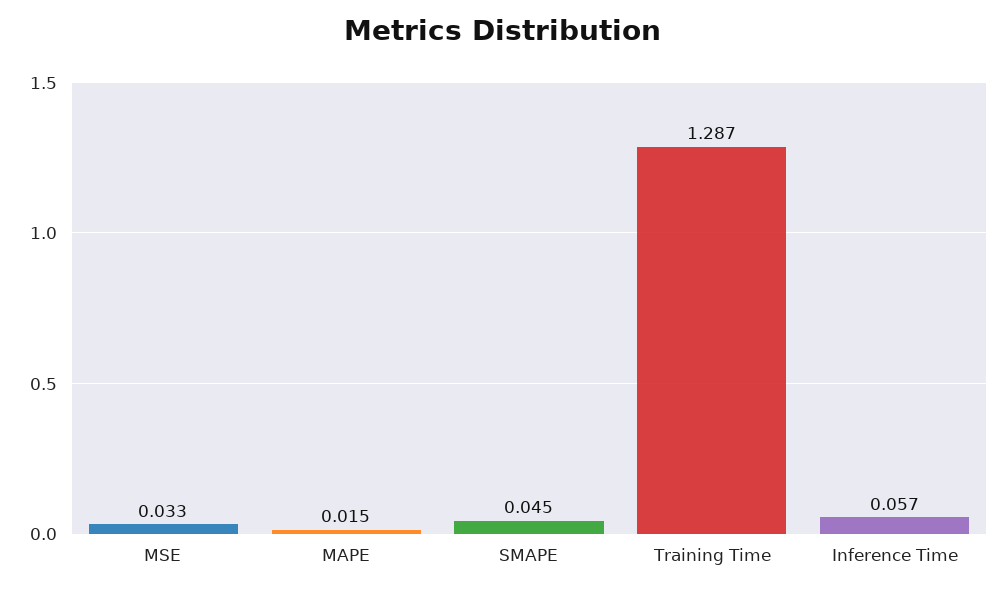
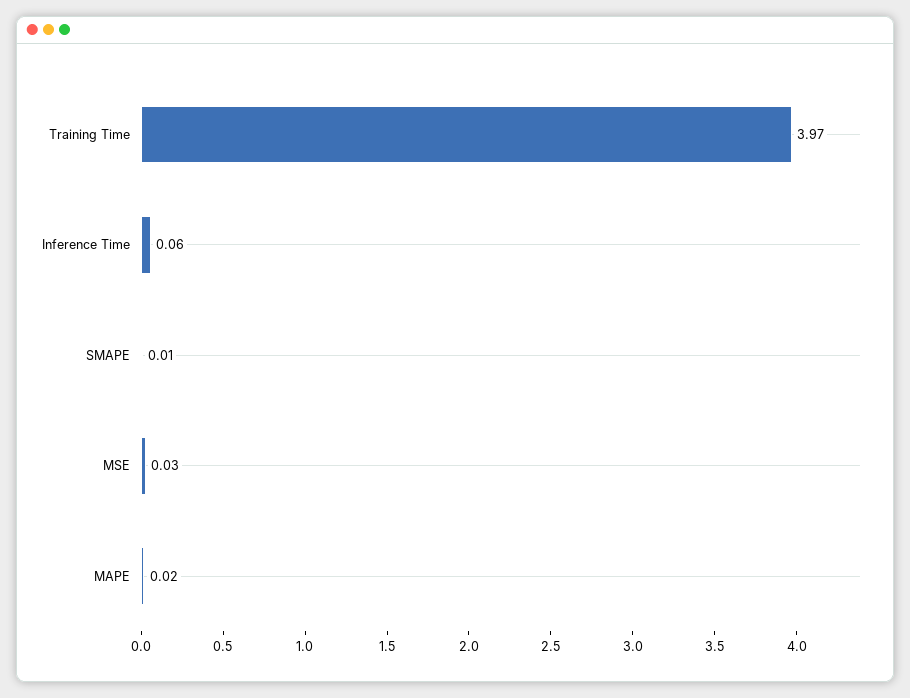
  {
    "MSE": 0.033,
    "MAPE": 0.015,
-   "SMAPE": 0.045,
+   "SMAPE": 0.01,
-   "Training Time": 1.287,
+   "Training Time": 3.97,
    "Inference Time": 0.057
  }

